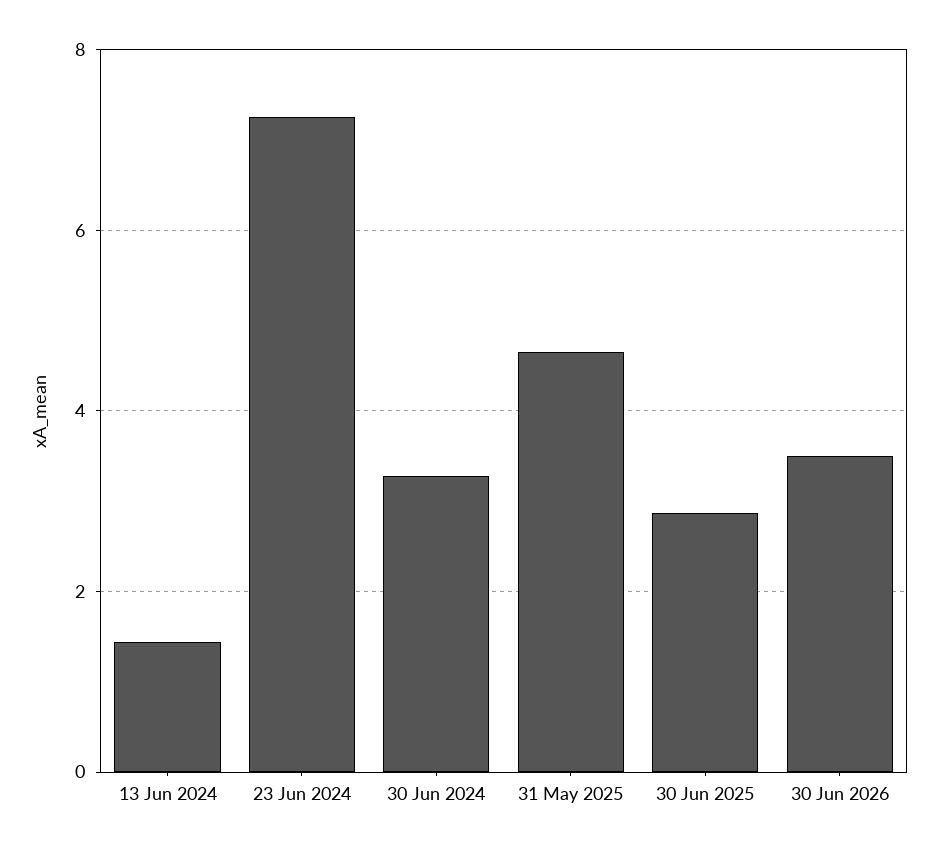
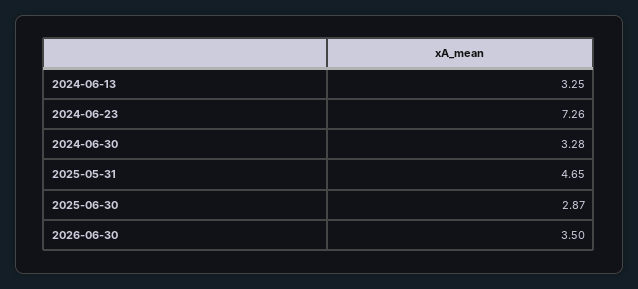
  {
-   "13 Jun 2024": 1.4,
+   "13 Jun 2024": 3.25,
    "23 Jun 2024": 7.26,
    "30 Jun 2024": 3.28,
    "31 May 2025": 4.65,
    "30 Jun 2025": 2.87,
    "30 Jun 2026": 3.5
  }

